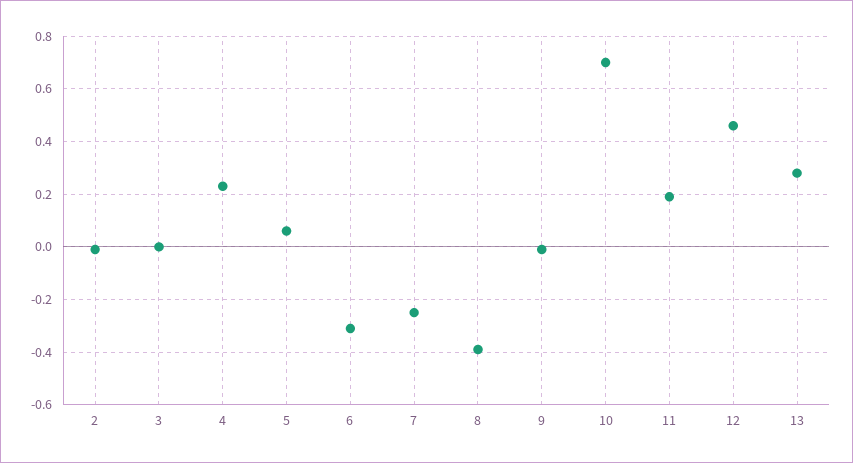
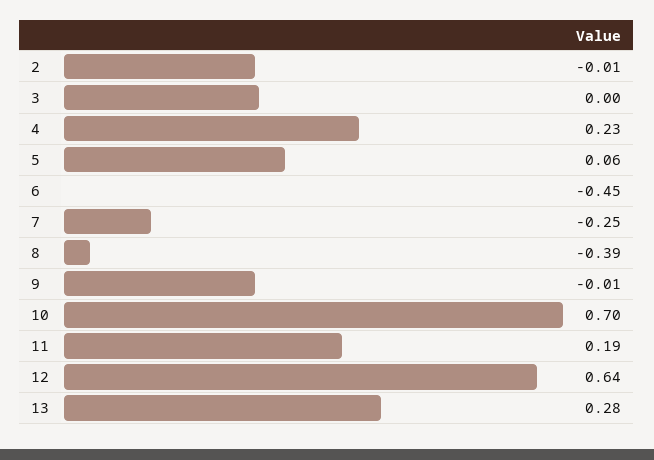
  {
    "2": -0.01,
    "3": 0,
    "4": 0.23,
    "5": 0.06,
-   "6": -0.3,
+   "6": -0.45,
    "7": -0.25,
    "8": -0.39,
    "9": -0.01,
    "10": 0.7,
    "11": 0.19,
-   "12": 0.45,
+   "12": 0.64,
    "13": 0.28
  }

